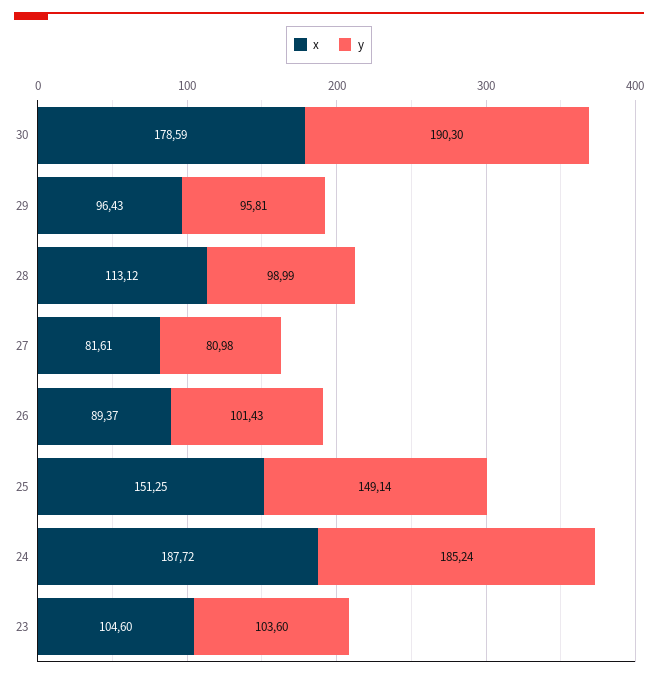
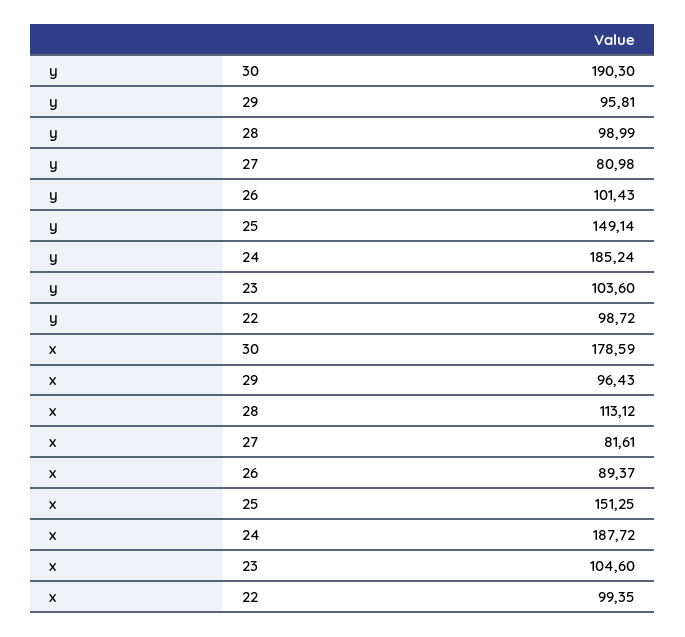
  {
    "x": {
      "30": 178.59,
      "29": 96.43,
      "28": 113.12,
      "27": 81.61,
      "26": 89.37,
      "25": 151.25,
      "24": 187.72,
-     "23": 104.6
+     "23": 104.6,
+     "22": 99.35
    },
    "y": {
      "30": 190.3,
      "29": 95.81,
      "28": 98.99,
      "27": 80.98,
      "26": 101.43,
      "25": 149.14,
      "24": 185.24,
-     "23": 103.6
+     "23": 103.6,
+     "22": 98.72
    }
  }

